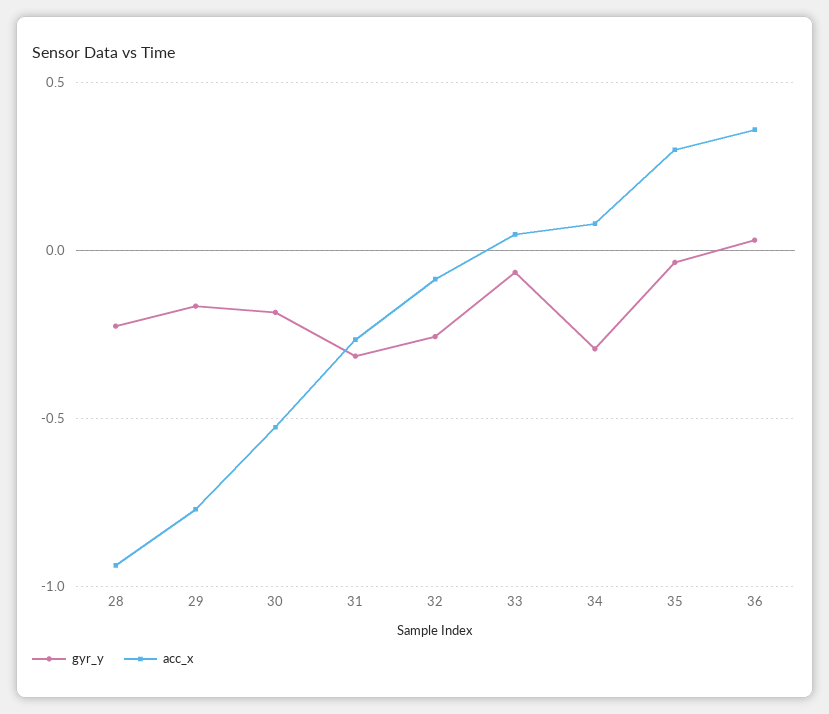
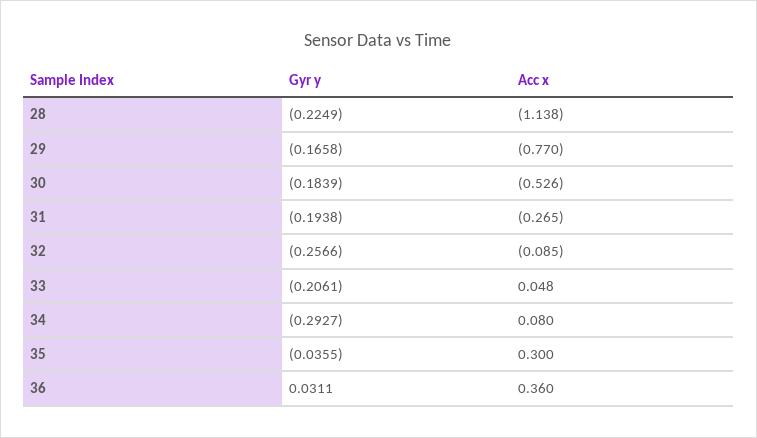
  {
    "gyr_y": {
      "28": -0.2249,
      "29": -0.1658,
      "30": -0.1839,
-     "31": -0.3,
+     "31": -0.1938,
      "32": -0.2566,
-     "33": -0.05,
+     "33": -0.2061,
      "34": -0.2927,
      "35": -0.0355,
      "36": 0.0311
    },
    "acc_x": {
-     "28": -0.95,
+     "28": -1.138,
      "29": -0.77,
      "30": -0.526,
      "31": -0.265,
      "32": -0.085,
      "33": 0.048,
      "34": 0.08,
      "35": 0.3,
      "36": 0.36
    }
  }

